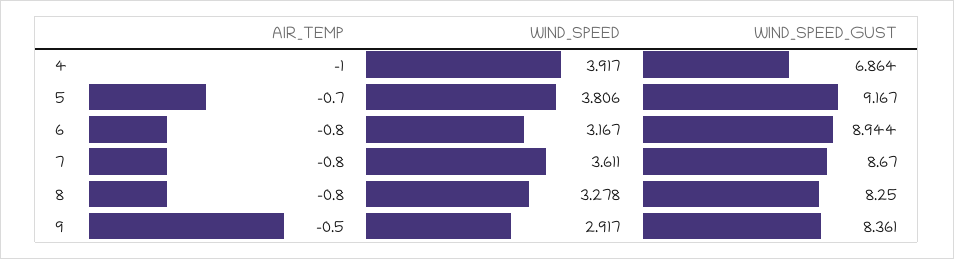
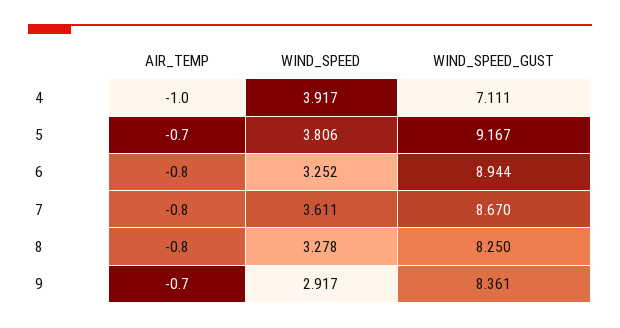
  {
    "AIR_TEMP": {
      "4": -1,
      "5": -0.7,
      "6": -0.8,
      "7": -0.8,
      "8": -0.8,
-     "9": -0.5
+     "9": -0.7
    },
    "WIND_SPEED": {
      "4": 3.917,
      "5": 3.806,
-     "6": 3.167,
+     "6": 3.252,
      "7": 3.611,
      "8": 3.278,
      "9": 2.917
    },
    "WIND_SPEED_GUST": {
-     "4": 6.864,
+     "4": 7.111,
      "5": 9.167,
      "6": 8.944,
      "7": 8.67,
      "8": 8.25,
      "9": 8.361
    }
  }

